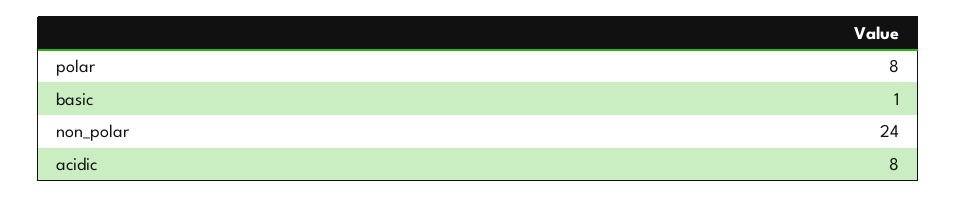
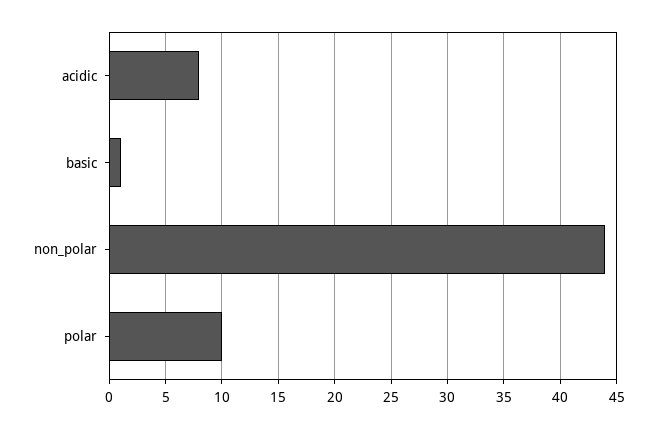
  {
-   "polar": 8,
+   "polar": 10,
    "basic": 1,
-   "non_polar": 24,
+   "non_polar": 44,
    "acidic": 8
  }

